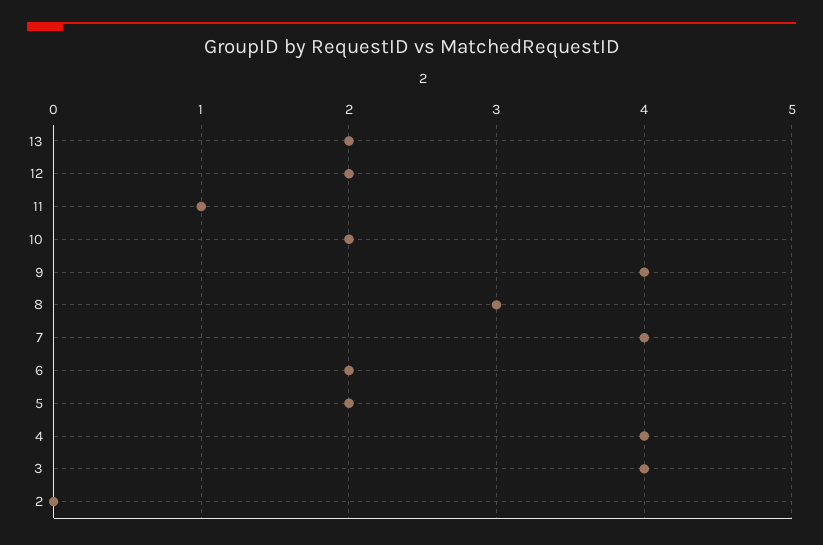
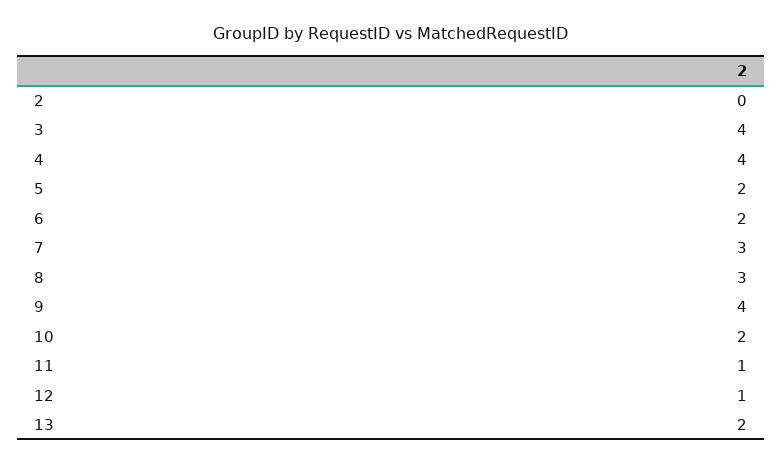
  {
    "13": 2,
-   "12": 2,
+   "12": 1,
    "11": 1,
    "10": 2,
    "9": 4,
    "8": 3,
-   "7": 4,
+   "7": 3,
    "6": 2,
    "5": 2,
    "4": 4,
    "3": 4,
    "2": 0
  }

